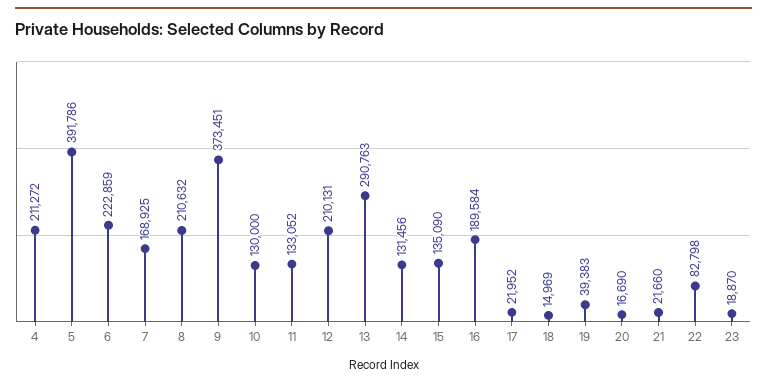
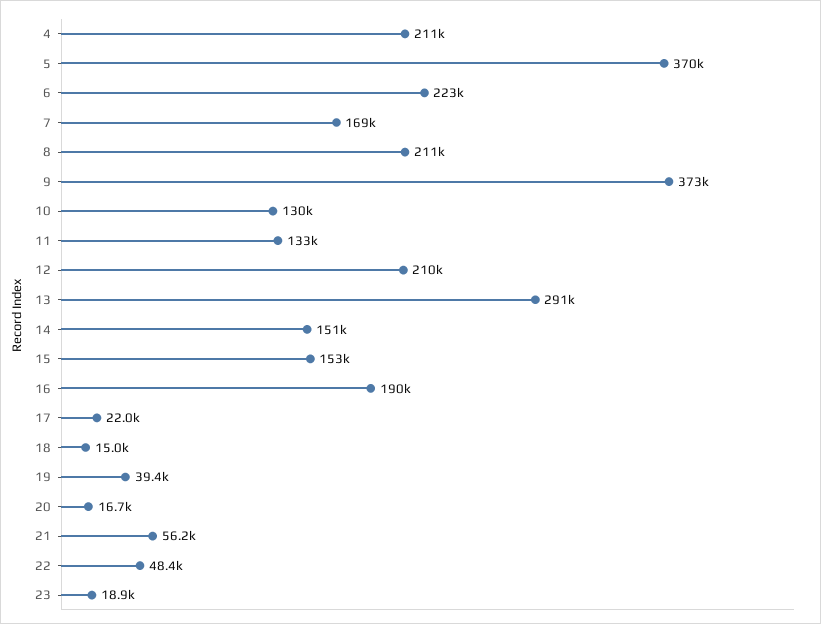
  {
    "4": 211272,
-   "5": 391786,
+   "5": 370000,
    "6": 222859,
    "7": 168925,
    "8": 210632,
    "9": 373451,
    "10": 130000,
    "11": 133052,
    "12": 210131,
    "13": 290763,
-   "14": 131456,
+   "14": 151000,
-   "15": 135090,
+   "15": 153000,
    "16": 189584,
    "17": 21952,
    "18": 14969,
    "19": 39383,
    "20": 16690,
-   "21": 21660,
+   "21": 56200,
-   "22": 82798,
+   "22": 48400,
    "23": 18870
  }

